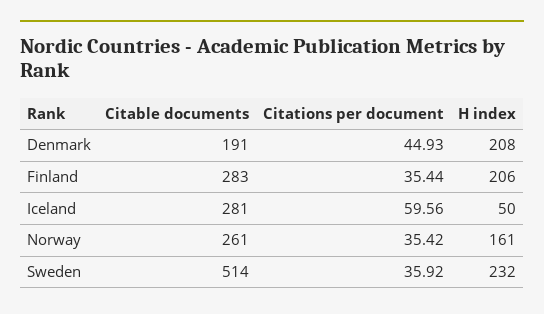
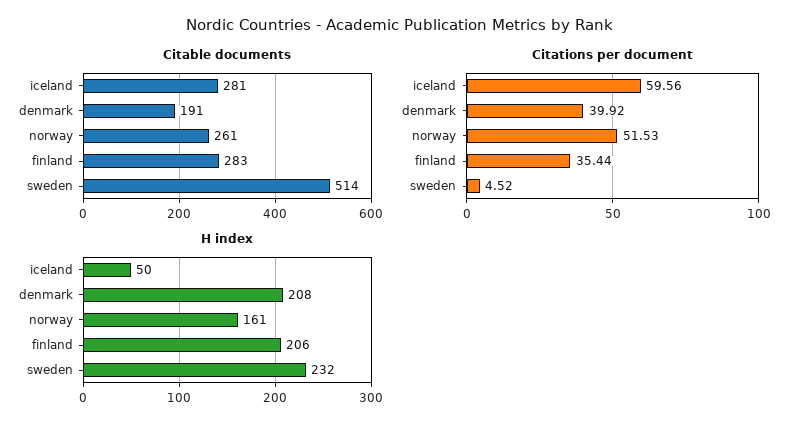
  {
    "Citable documents": {
      "Denmark": 191,
      "Finland": 283,
      "Iceland": 281,
      "Norway": 261,
      "Sweden": 514
    },
    "Citations per document": {
-     "Denmark": 44.93,
+     "Denmark": 39.92,
      "Finland": 35.44,
      "Iceland": 59.56,
-     "Norway": 35.42,
+     "Norway": 51.53,
-     "Sweden": 35.92
+     "Sweden": 4.52
    },
    "H index": {
      "Denmark": 208,
      "Finland": 206,
      "Iceland": 50,
      "Norway": 161,
      "Sweden": 232
    }
  }

